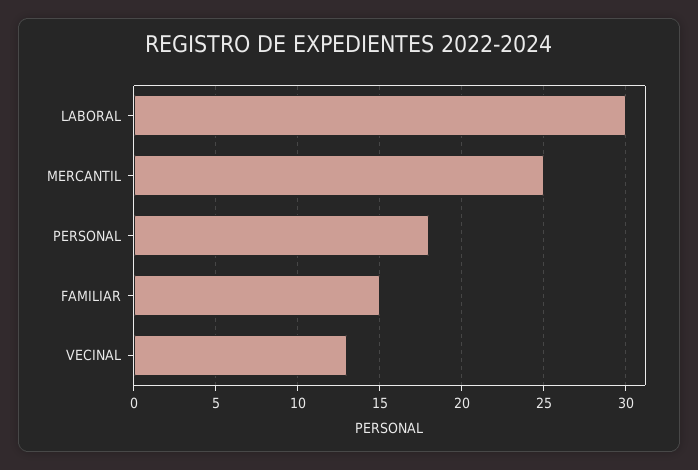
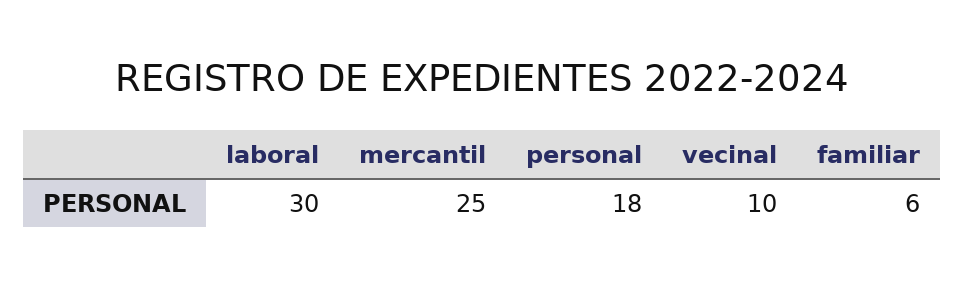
  {
    "LABORAL": 30,
    "MERCANTIL": 25,
    "PERSONAL": 18,
-   "FAMILIAR": 15,
+   "FAMILIAR": 6,
-   "VECINAL": 13
+   "VECINAL": 10
  }

